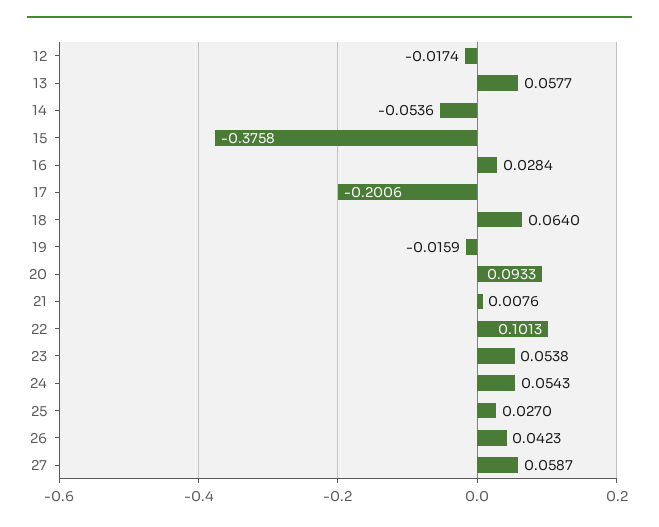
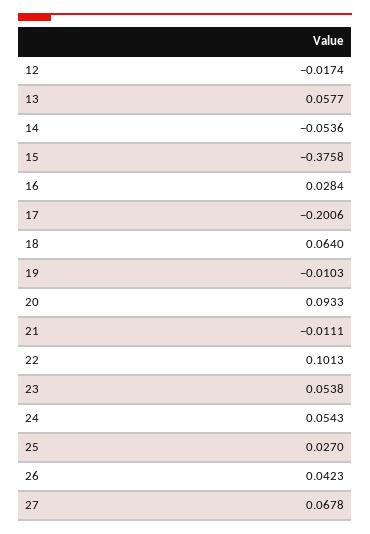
  {
    "12": -0.0174,
    "13": 0.0577,
    "14": -0.0536,
    "15": -0.3758,
    "16": 0.0284,
    "17": -0.2006,
    "18": 0.064,
-   "19": -0.0159,
+   "19": -0.0103,
    "20": 0.0933,
-   "21": 0.0076,
+   "21": -0.0111,
    "22": 0.1013,
    "23": 0.0538,
    "24": 0.0543,
    "25": 0.027,
    "26": 0.0423,
-   "27": 0.0587
+   "27": 0.0678
  }

